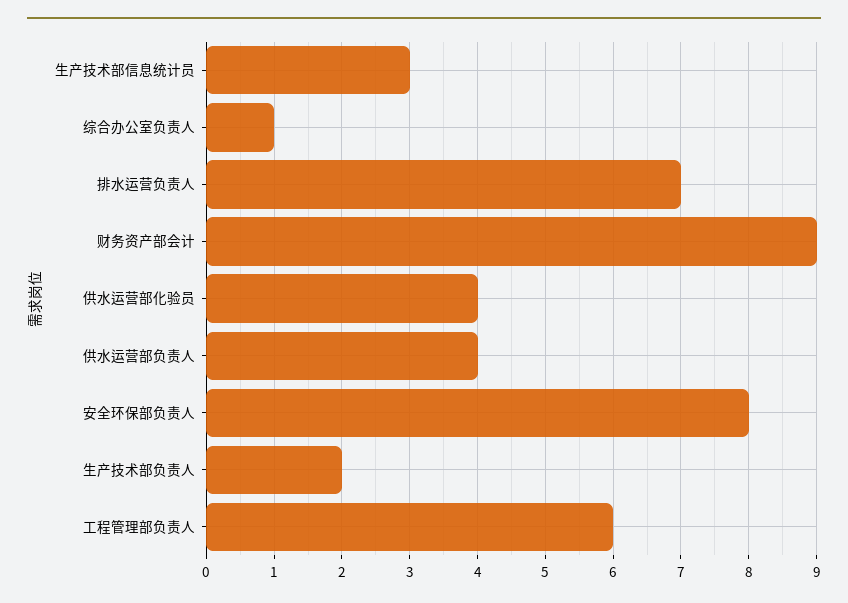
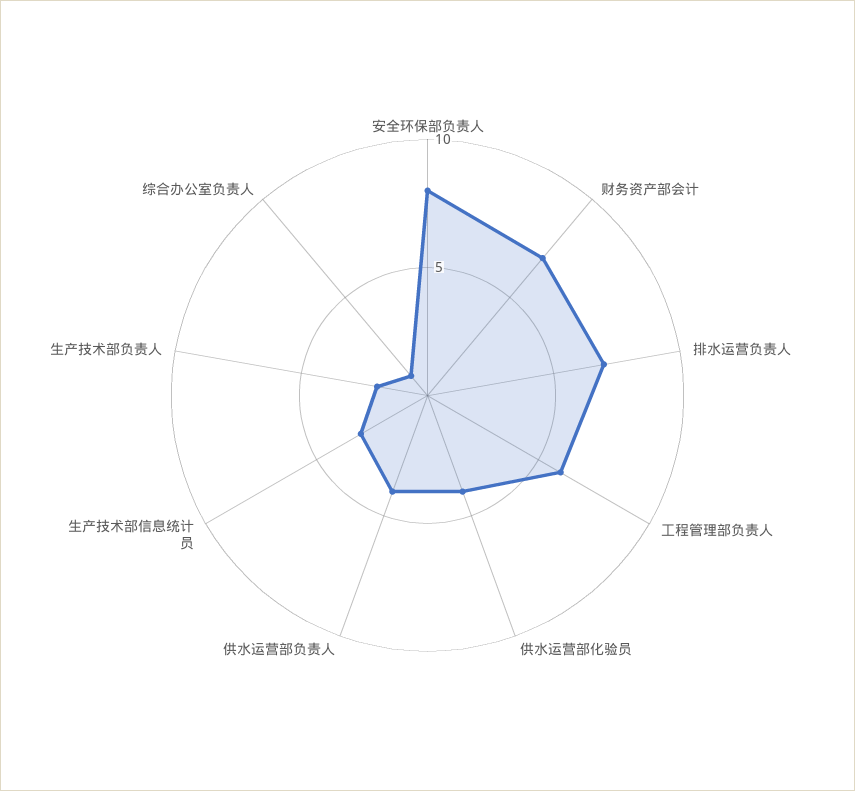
  {
    "生产技术部信息统计员": 3,
    "综合办公室负责人": 1,
    "排水运营负责人": 7,
-   "财务资产部会计": 9,
+   "财务资产部会计": 7,
    "供水运营部化验员": 4,
    "供水运营部负责人": 4,
    "安全环保部负责人": 8,
    "生产技术部负责人": 2,
    "工程管理部负责人": 6
  }

